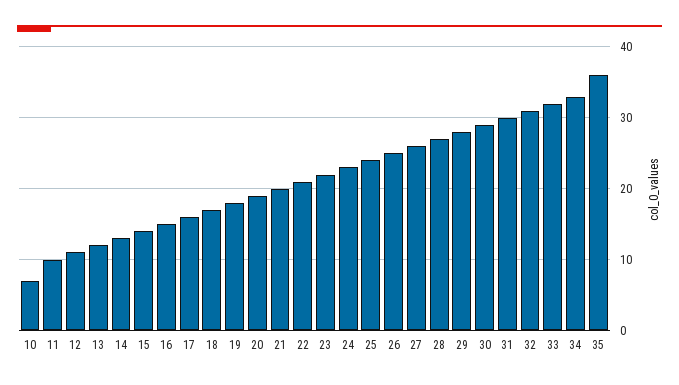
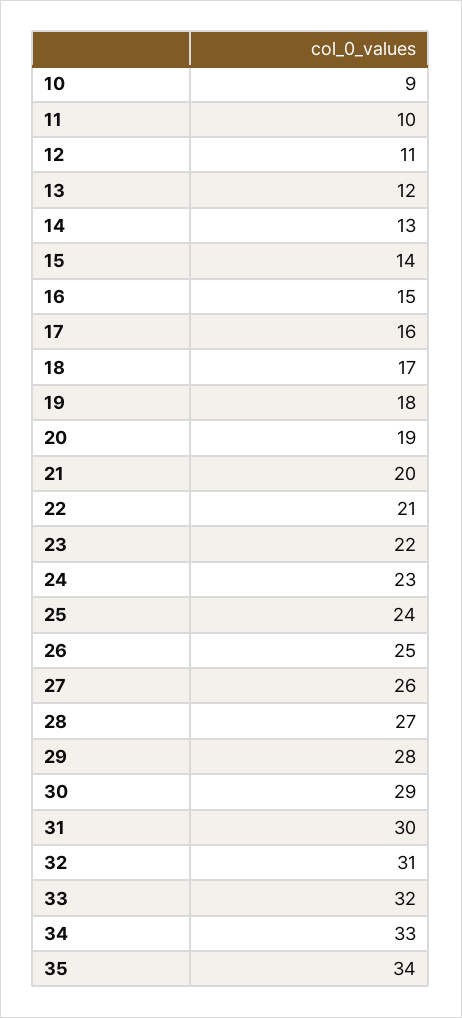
  {
-   "10": 7,
+   "10": 9,
    "11": 10,
    "12": 11,
    "13": 12,
    "14": 13,
    "15": 14,
    "16": 15,
    "17": 16,
    "18": 17,
    "19": 18,
    "20": 19,
    "21": 20,
    "22": 21,
    "23": 22,
    "24": 23,
    "25": 24,
    "26": 25,
    "27": 26,
    "28": 27,
    "29": 28,
    "30": 29,
    "31": 30,
    "32": 31,
    "33": 32,
    "34": 33,
-   "35": 36
+   "35": 34
  }

